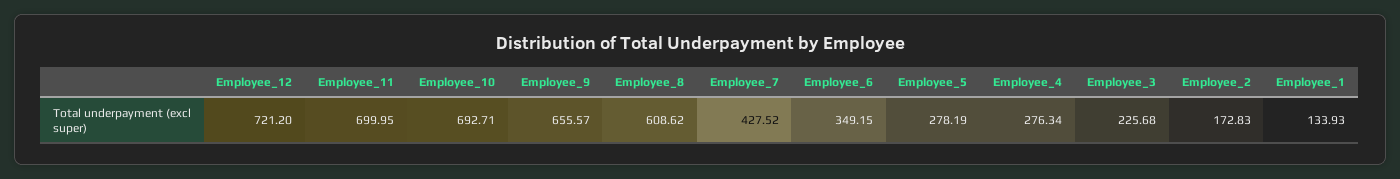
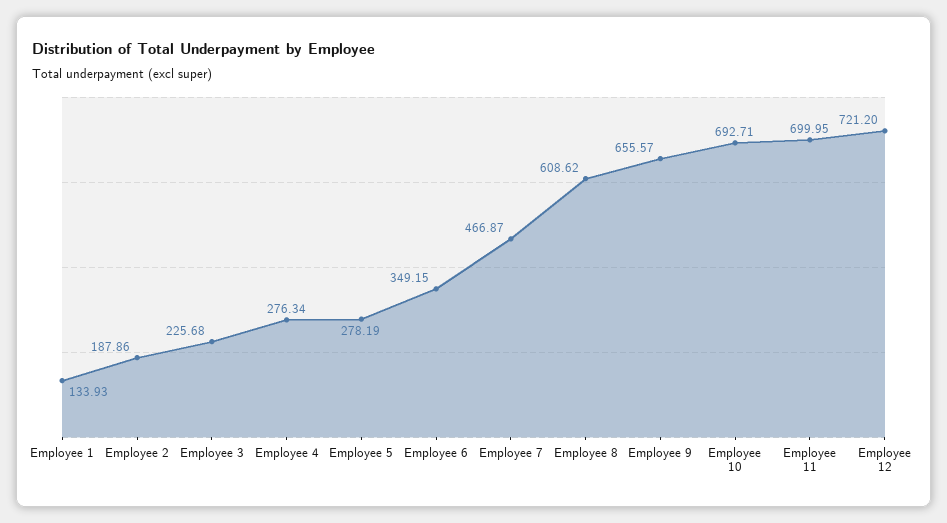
  {
    "Employee_12": 721.2,
    "Employee_11": 699.95,
    "Employee_10": 692.71,
    "Employee_9": 655.57,
    "Employee_8": 608.62,
-   "Employee_7": 427.52,
+   "Employee_7": 466.87,
    "Employee_6": 349.15,
    "Employee_5": 278.19,
    "Employee_4": 276.34,
    "Employee_3": 225.68,
-   "Employee_2": 172.83,
+   "Employee_2": 187.86,
    "Employee_1": 133.93
  }

